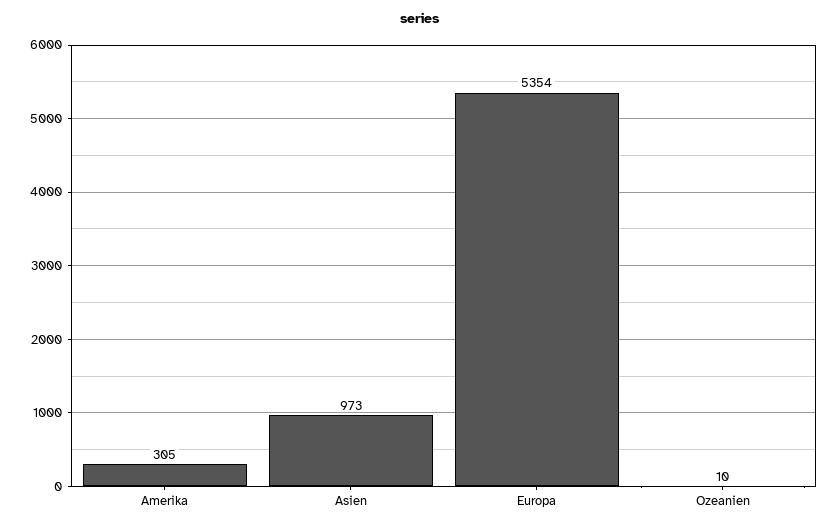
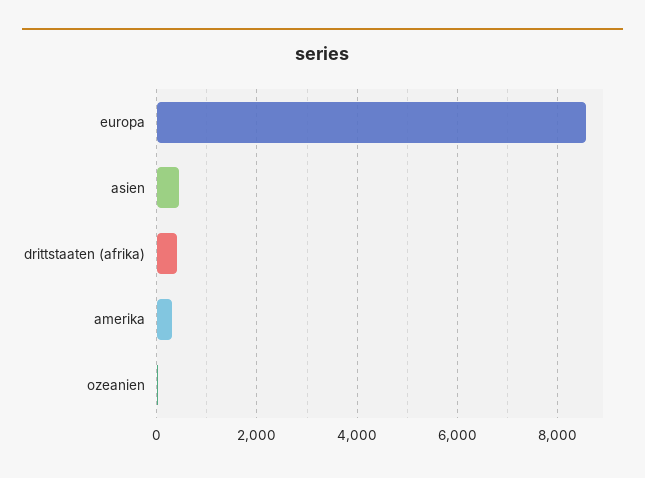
  {
    "Amerika": 305,
-   "Asien": 973,
+   "Asien": 400,
-   "Europa": 5354,
+   "Europa": 8600,
-   "Ozeanien": 10
+   "Ozeanien": 10,
+   "drittstaaten (afrika)": 400
  }

